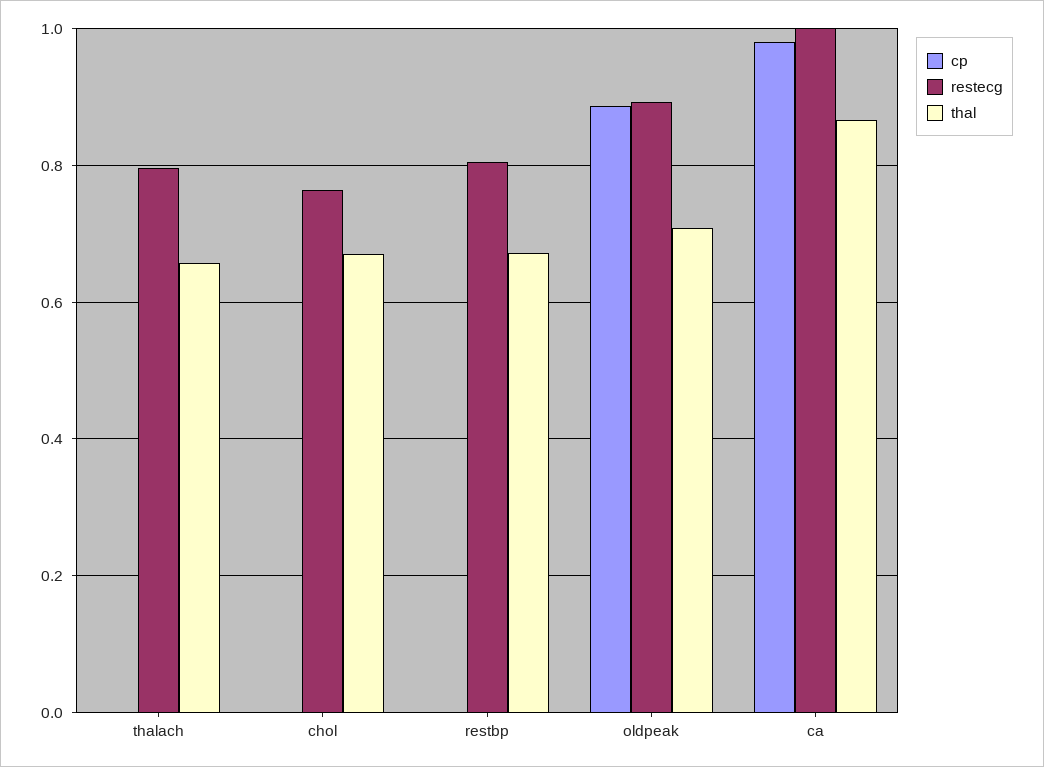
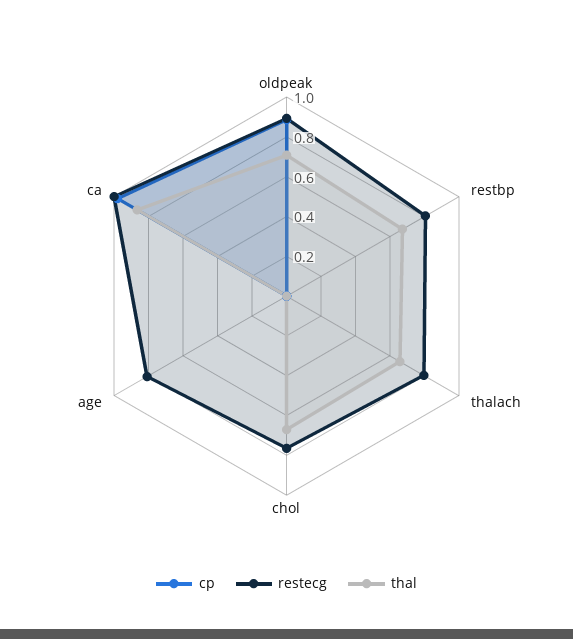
  {
    "cp": {
      "thalach": 0,
      "chol": 0,
      "restbp": 0,
      "oldpeak": 0.88,
-     "ca": 0.98
+     "ca": 0.98,
+     "age": 0
    },
    "restecg": {
      "thalach": 0.8,
      "chol": 0.76,
      "restbp": 0.8,
      "oldpeak": 0.9,
-     "ca": 1
+     "ca": 1,
+     "age": 0.8
    },
    "thal": {
      "thalach": 0.66,
      "chol": 0.66,
      "restbp": 0.68,
      "oldpeak": 0.7,
-     "ca": 0.86
+     "ca": 0.86,
+     "age": 0
    }
  }

